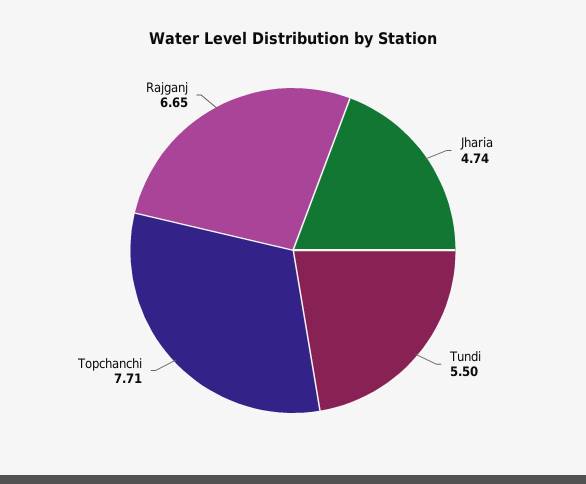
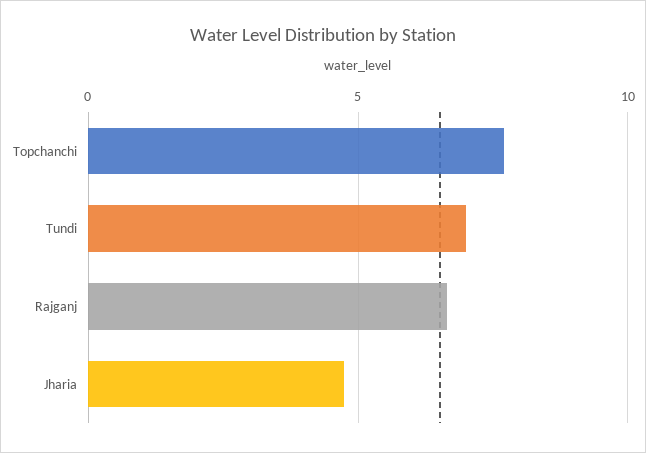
  {
    "Jharia": 4.74,
-   "Tundi": 5.5,
+   "Tundi": 7,
    "Topchanchi": 7.71,
    "Rajganj": 6.65
  }

